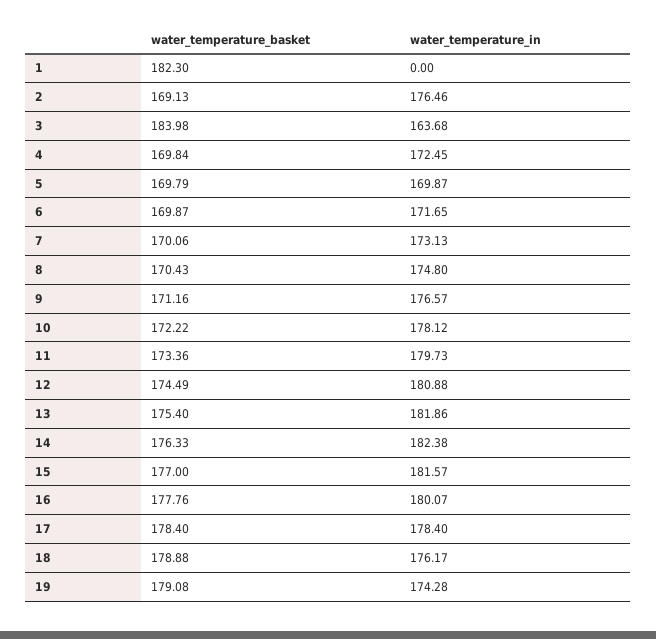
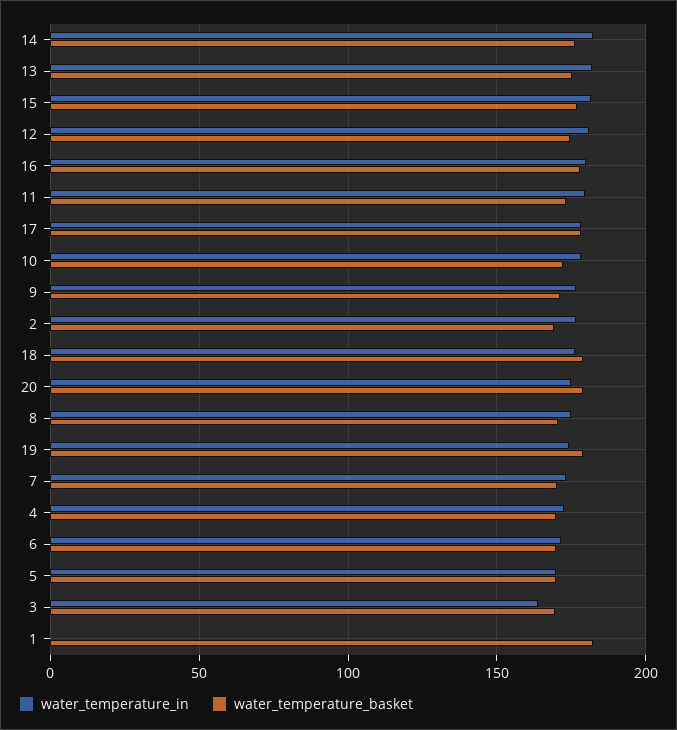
  {
    "water_temperature_basket": {
      "1": 182.3,
      "2": 169.13,
-     "3": 183.98,
+     "3": 170,
      "4": 169.84,
      "5": 169.79,
      "6": 169.87,
      "7": 170.06,
      "8": 170.43,
      "9": 171.16,
      "10": 172.22,
      "11": 173.36,
      "12": 174.49,
      "13": 175.4,
      "14": 176.33,
      "15": 177,
      "16": 177.76,
      "17": 178.4,
      "18": 178.88,
-     "19": 179.08
+     "19": 179.08,
+     "20": 180
    },
    "water_temperature_in": {
      "1": 0,
      "2": 176.46,
      "3": 163.68,
      "4": 172.45,
      "5": 169.87,
      "6": 171.65,
      "7": 173.13,
      "8": 174.8,
      "9": 176.57,
      "10": 178.12,
      "11": 179.73,
      "12": 180.88,
      "13": 181.86,
      "14": 182.38,
      "15": 181.57,
      "16": 180.07,
      "17": 178.4,
      "18": 176.17,
-     "19": 174.28
+     "19": 174.28,
+     "20": 175
    }
  }

